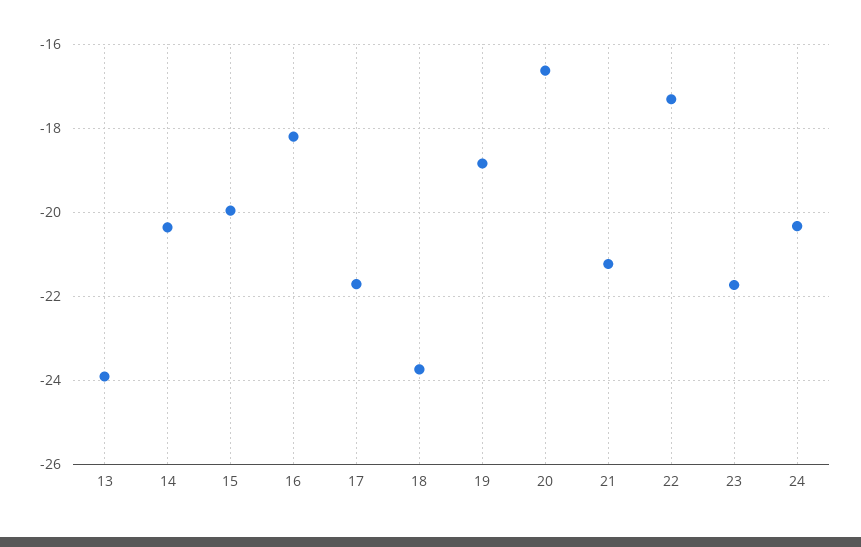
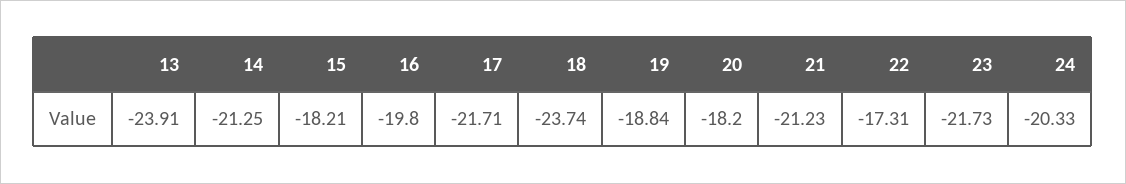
  {
    "13": -23.91,
-   "14": -20.4,
+   "14": -21.25,
-   "15": -20,
+   "15": -18.21,
-   "16": -18.2,
+   "16": -19.8,
    "17": -21.71,
    "18": -23.74,
    "19": -18.84,
-   "20": -16.6,
+   "20": -18.2,
    "21": -21.23,
    "22": -17.31,
    "23": -21.73,
    "24": -20.33
  }

